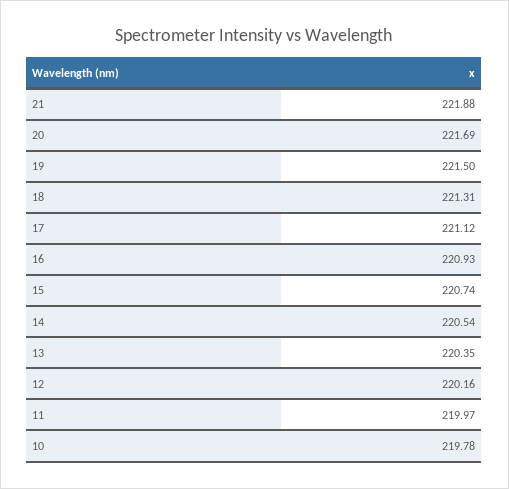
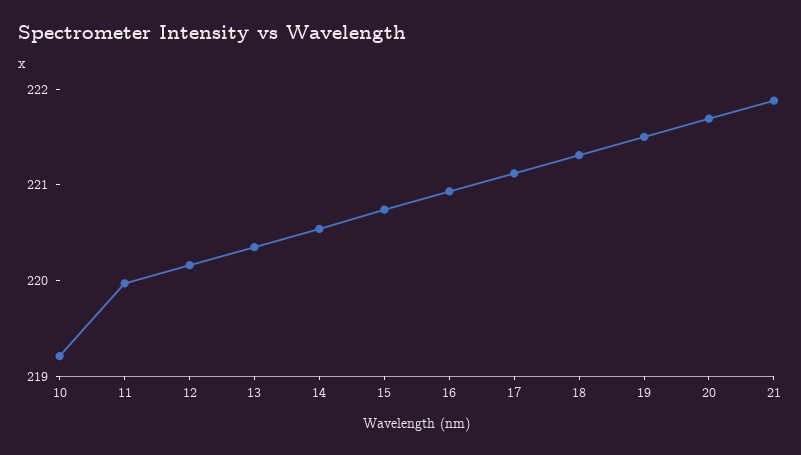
  {
    "21": 221.88,
    "20": 221.69,
    "19": 221.5,
    "18": 221.31,
    "17": 221.12,
    "16": 220.93,
    "15": 220.74,
    "14": 220.54,
    "13": 220.35,
    "12": 220.16,
    "11": 219.97,
-   "10": 219.78
+   "10": 219.2
  }

